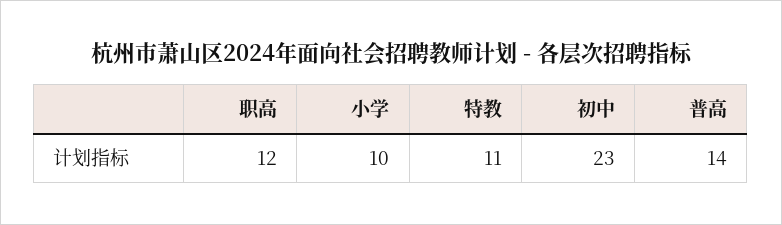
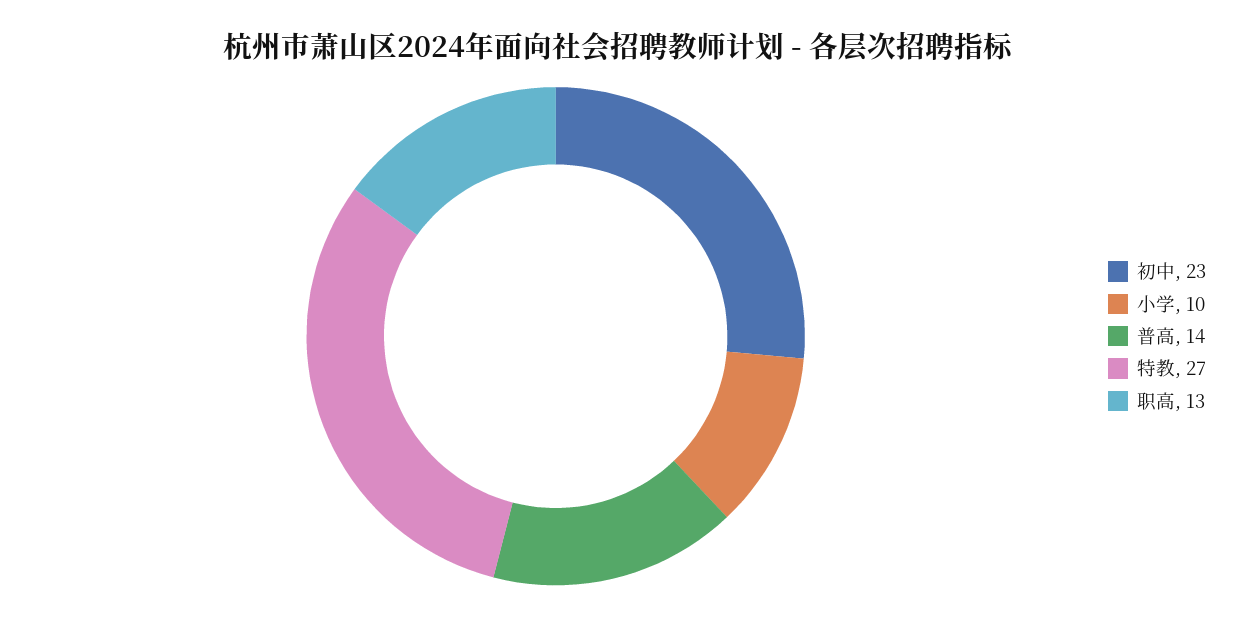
  {
-   "职高": 12,
+   "职高": 13,
    "小学": 10,
-   "特教": 11,
+   "特教": 27,
    "初中": 23,
    "普高": 14
  }

